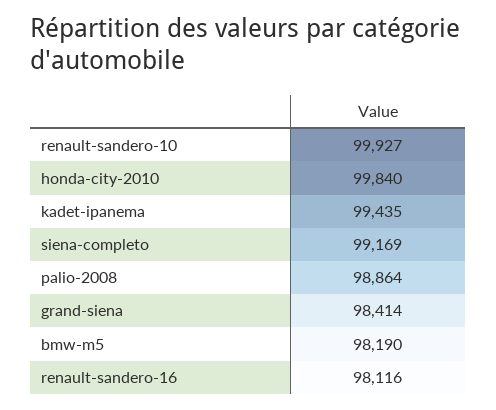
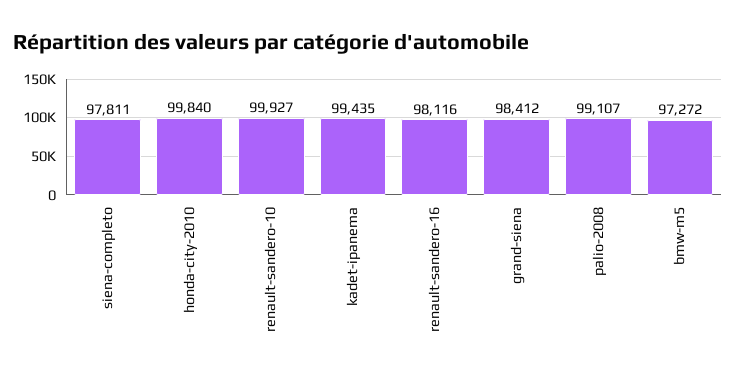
  {
    "renault-sandero-10": 99927,
    "honda-city-2010": 99840,
    "kadet-ipanema": 99435,
-   "siena-completo": 99169,
+   "siena-completo": 97811,
-   "palio-2008": 98864,
+   "palio-2008": 99107,
-   "grand-siena": 98414,
+   "grand-siena": 98412,
-   "bmw-m5": 98190,
+   "bmw-m5": 97272,
    "renault-sandero-16": 98116
  }

